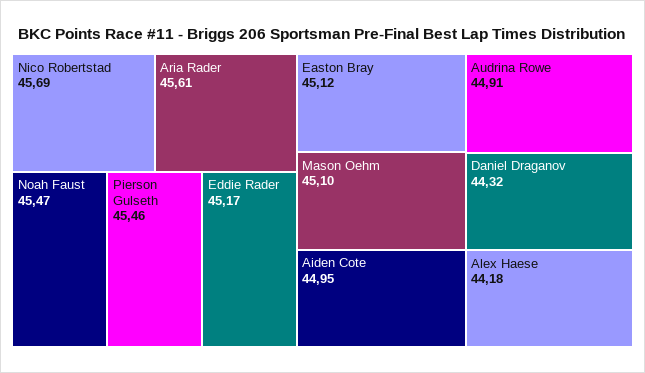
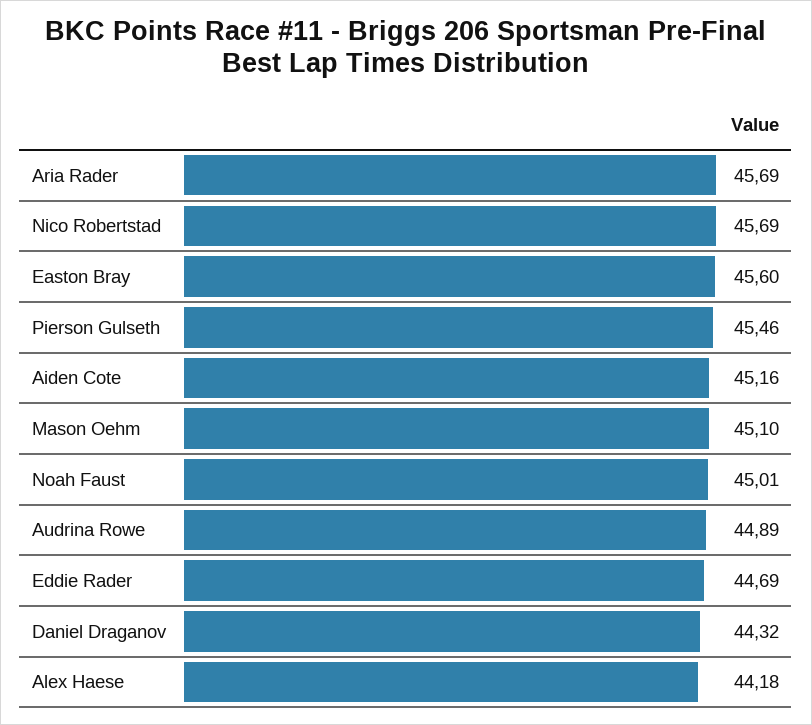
  {
    "Nico Robertstad": 45.69,
-   "Aria Rader": 45.61,
+   "Aria Rader": 45.69,
-   "Noah Faust": 45.47,
+   "Noah Faust": 45.01,
    "Pierson Gulseth": 45.46,
-   "Eddie Rader": 45.17,
+   "Eddie Rader": 44.69,
-   "Easton Bray": 45.12,
+   "Easton Bray": 45.6,
    "Mason Oehm": 45.1,
-   "Aiden Cote": 44.95,
+   "Aiden Cote": 45.16,
-   "Audrina Rowe": 44.91,
+   "Audrina Rowe": 44.89,
    "Daniel Draganov": 44.32,
    "Alex Haese": 44.18
  }

